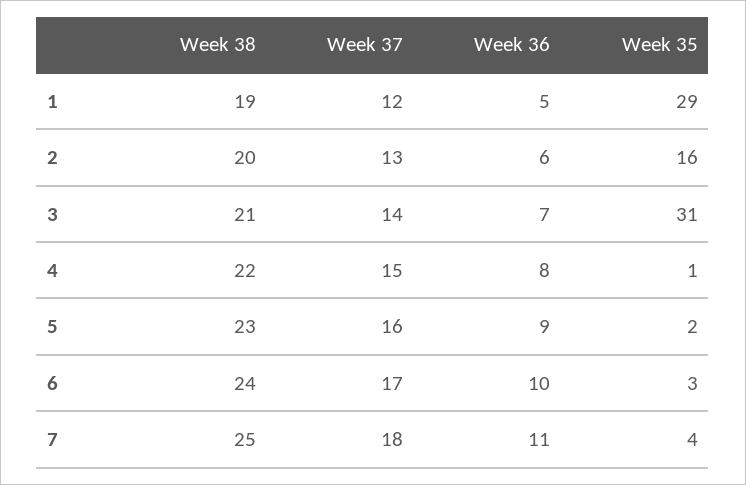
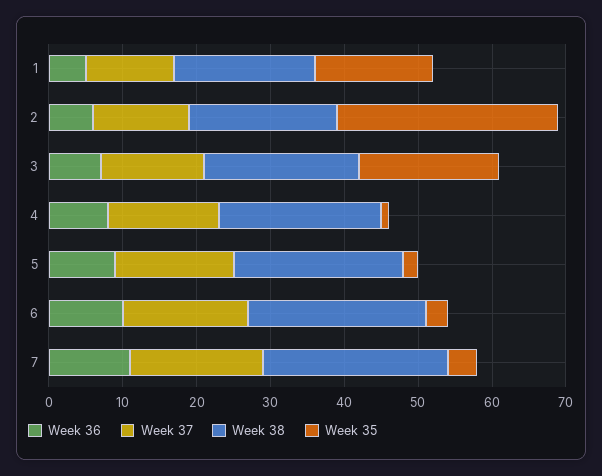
  {
    "Week 38": {
      "1": 19,
      "2": 20,
      "3": 21,
      "4": 22,
      "5": 23,
      "6": 24,
      "7": 25
    },
    "Week 37": {
      "1": 12,
      "2": 13,
      "3": 14,
      "4": 15,
      "5": 16,
      "6": 17,
      "7": 18
    },
    "Week 36": {
      "1": 5,
      "2": 6,
      "3": 7,
      "4": 8,
      "5": 9,
      "6": 10,
      "7": 11
    },
    "Week 35": {
-     "1": 29,
+     "1": 15,
-     "2": 16,
+     "2": 30,
-     "3": 31,
+     "3": 20,
      "4": 1,
      "5": 2,
      "6": 3,
      "7": 4
    }
  }

